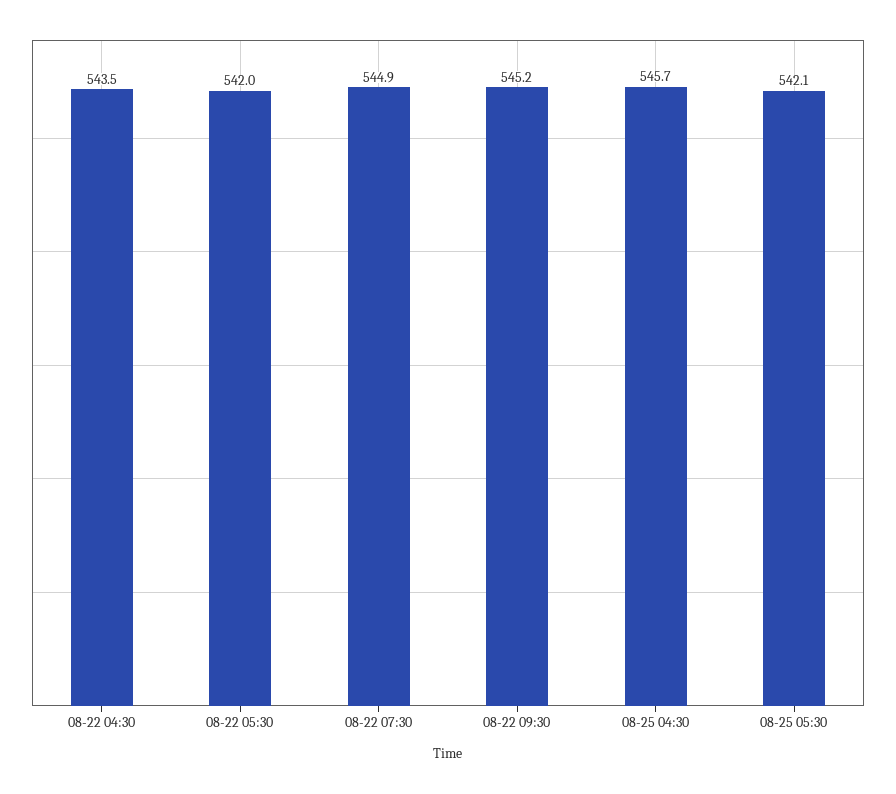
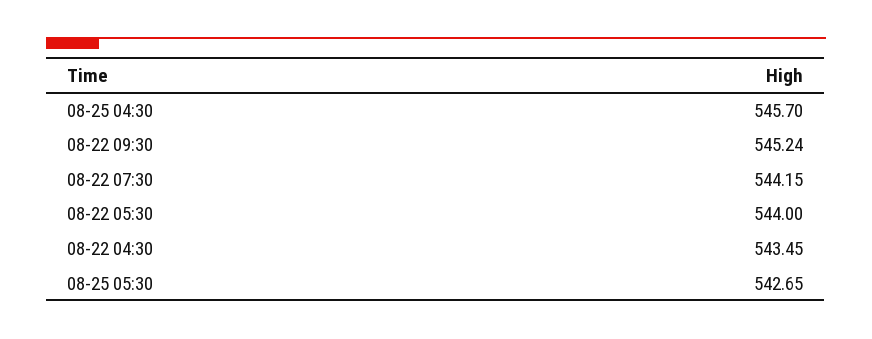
  {
    "08-22 04:30": 543.45,
-   "08-22 05:30": 542,
+   "08-22 05:30": 544,
-   "08-22 07:30": 544.9,
+   "08-22 07:30": 544.15,
    "08-22 09:30": 545.24,
    "08-25 04:30": 545.7,
-   "08-25 05:30": 542.1
+   "08-25 05:30": 542.65
  }

